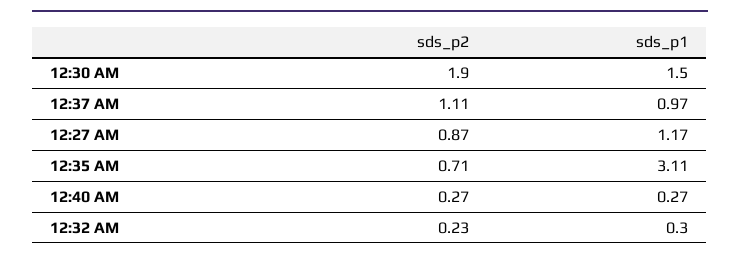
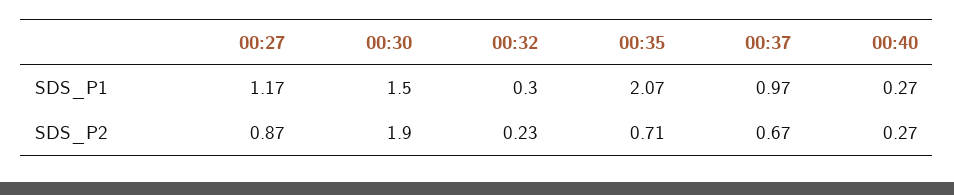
  {
    "sds_p2": {
      "12:30 AM": 1.9,
-     "12:37 AM": 1.11,
+     "12:37 AM": 0.67,
      "12:27 AM": 0.87,
      "12:35 AM": 0.71,
      "12:40 AM": 0.27,
      "12:32 AM": 0.23
    },
    "sds_p1": {
      "12:30 AM": 1.5,
      "12:37 AM": 0.97,
      "12:27 AM": 1.17,
-     "12:35 AM": 3.11,
+     "12:35 AM": 2.07,
      "12:40 AM": 0.27,
      "12:32 AM": 0.3
    }
  }

